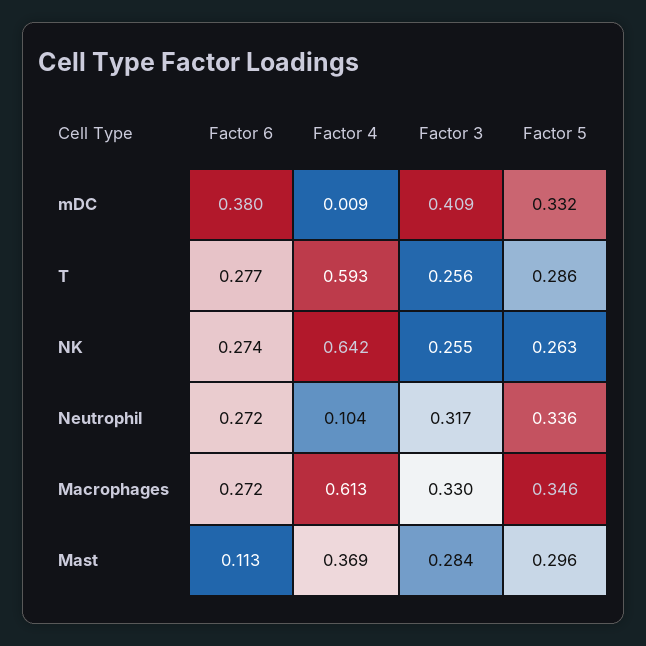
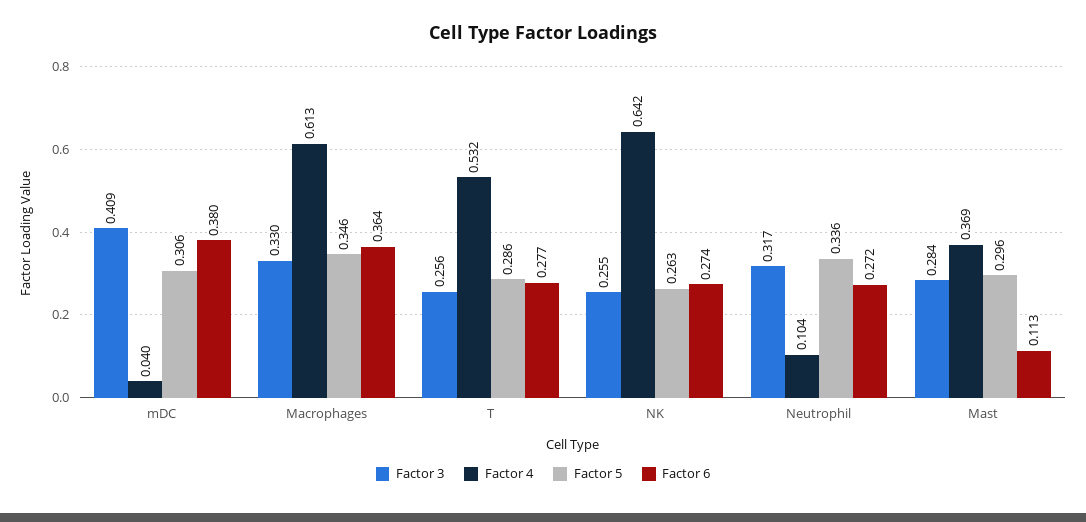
  {
    "Factor 6": {
      "mDC": 0.38,
      "T": 0.277,
      "NK": 0.274,
      "Neutrophil": 0.272,
-     "Macrophages": 0.272,
+     "Macrophages": 0.364,
      "Mast": 0.113
    },
    "Factor 4": {
-     "mDC": 0.009,
+     "mDC": 0.04,
-     "T": 0.593,
+     "T": 0.532,
      "NK": 0.642,
      "Neutrophil": 0.104,
      "Macrophages": 0.613,
      "Mast": 0.369
    },
    "Factor 3": {
      "mDC": 0.409,
      "T": 0.256,
      "NK": 0.255,
      "Neutrophil": 0.317,
      "Macrophages": 0.33,
      "Mast": 0.284
    },
    "Factor 5": {
-     "mDC": 0.332,
+     "mDC": 0.306,
      "T": 0.286,
      "NK": 0.263,
      "Neutrophil": 0.336,
      "Macrophages": 0.346,
      "Mast": 0.296
    }
  }

